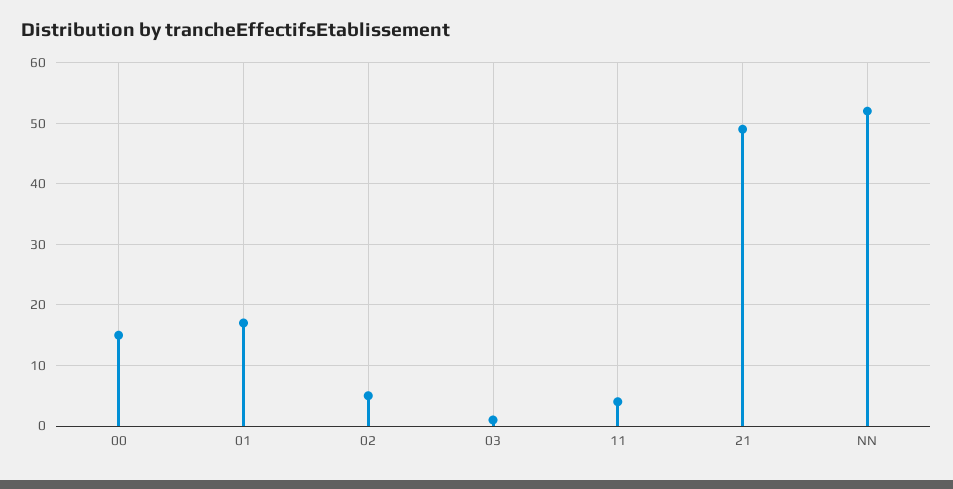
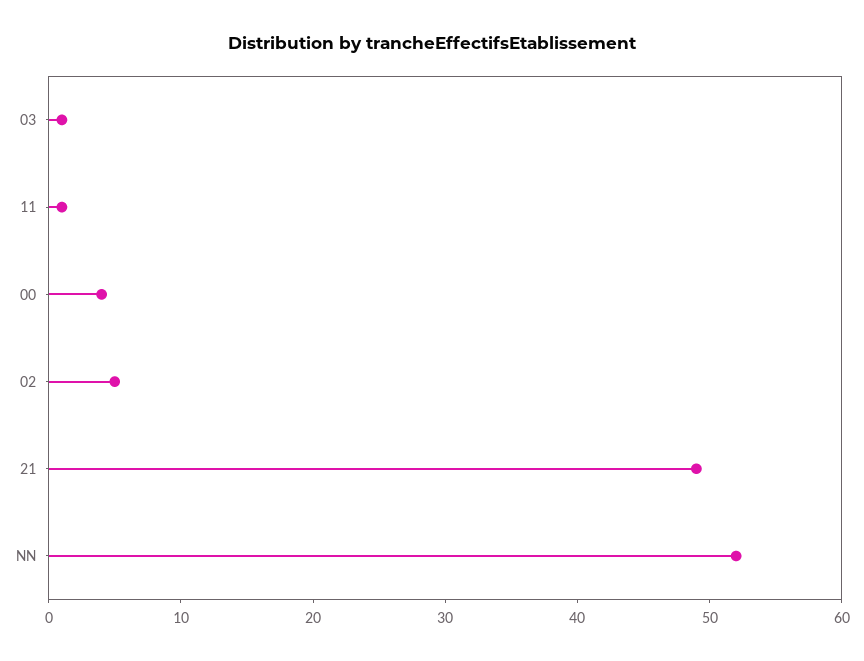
  {
-   "00": 15,
+   "00": 4,
-   "01": 17,
    "02": 5,
    "03": 1,
-   "11": 4,
+   "11": 1,
    "21": 49,
    "NN": 52
  }

